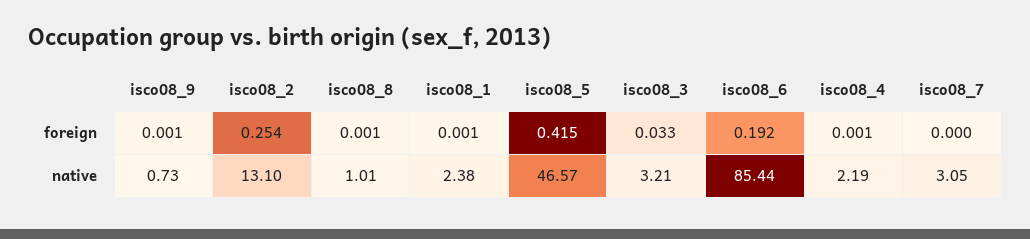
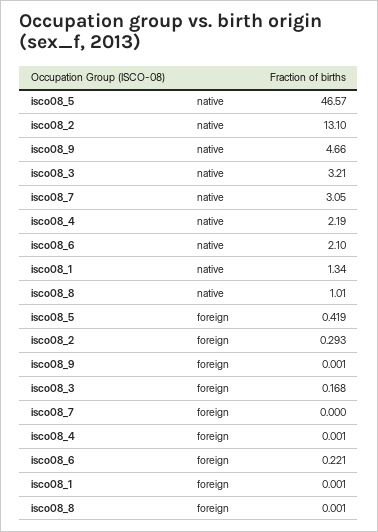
  {
    "isco08_9": {
      "foreign": 0.001,
-     "native": 0.73
+     "native": 4.66
    },
    "isco08_2": {
-     "foreign": 0.254,
+     "foreign": 0.293,
      "native": 13.1
    },
    "isco08_8": {
      "foreign": 0.001,
      "native": 1.01
    },
    "isco08_1": {
      "foreign": 0.001,
-     "native": 2.38
+     "native": 1.34
    },
    "isco08_5": {
-     "foreign": 0.415,
+     "foreign": 0.419,
      "native": 46.57
    },
    "isco08_3": {
-     "foreign": 0.033,
+     "foreign": 0.168,
      "native": 3.21
    },
    "isco08_6": {
-     "foreign": 0.192,
+     "foreign": 0.221,
-     "native": 85.44
+     "native": 2.1
    },
    "isco08_4": {
      "foreign": 0.001,
      "native": 2.19
    },
    "isco08_7": {
      "foreign": 0,
      "native": 3.05
    }
  }

